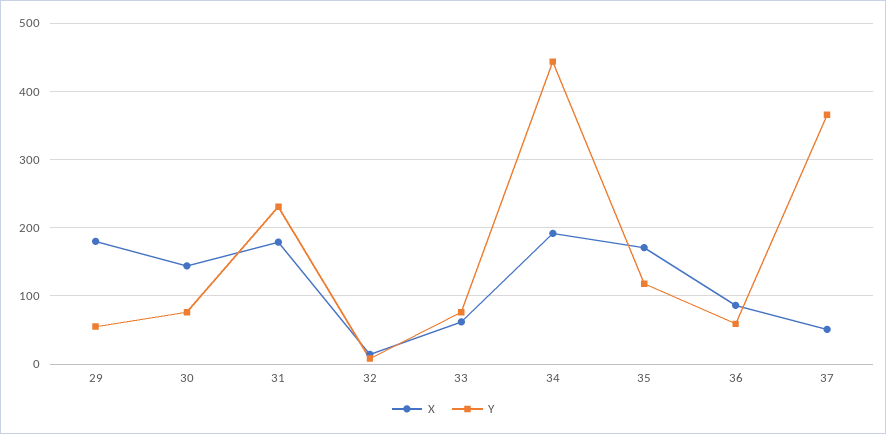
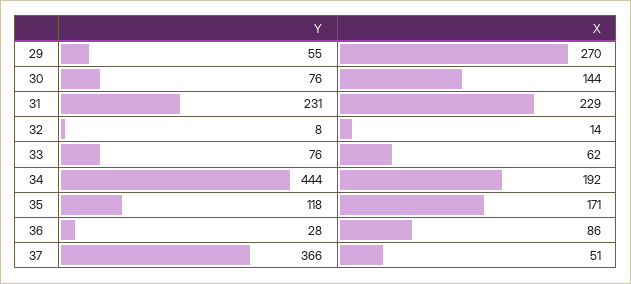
  {
    "X": {
-     "29": 180,
+     "29": 270,
      "30": 144,
-     "31": 180,
+     "31": 229,
      "32": 14,
      "33": 62,
      "34": 192,
      "35": 171,
      "36": 86,
      "37": 51
    },
    "Y": {
      "29": 55,
      "30": 76,
      "31": 231,
      "32": 8,
      "33": 76,
      "34": 444,
      "35": 118,
-     "36": 60,
+     "36": 28,
      "37": 366
    }
  }

